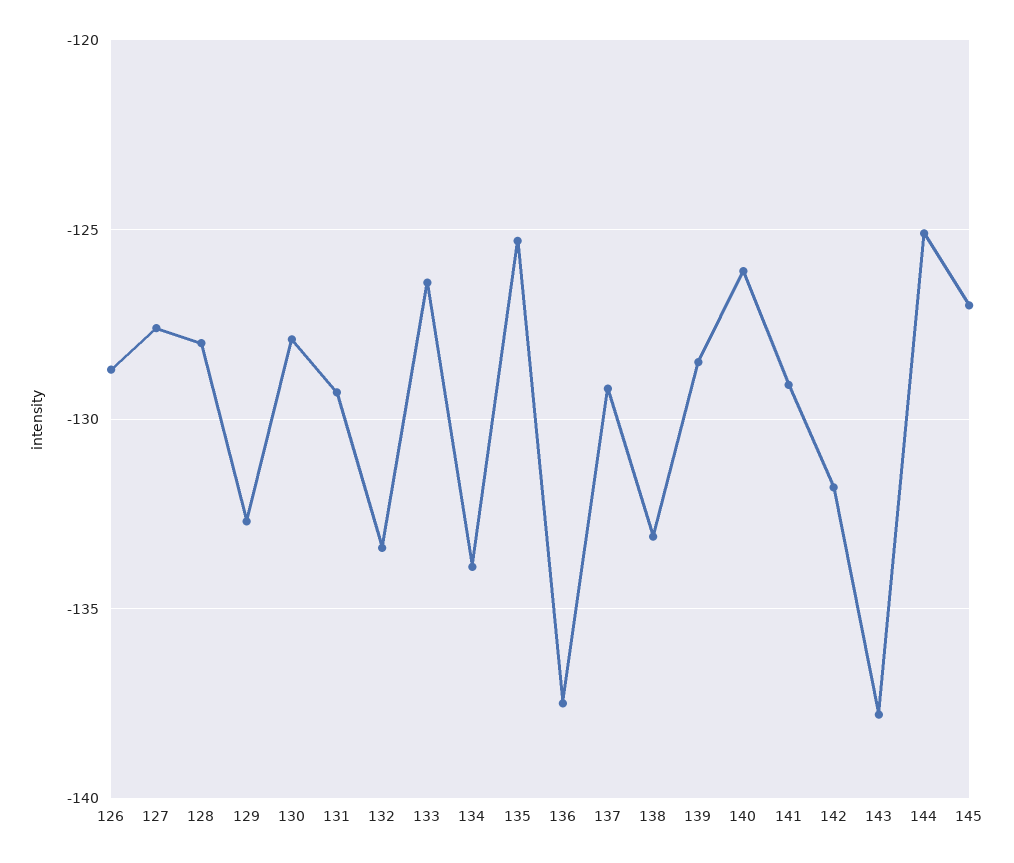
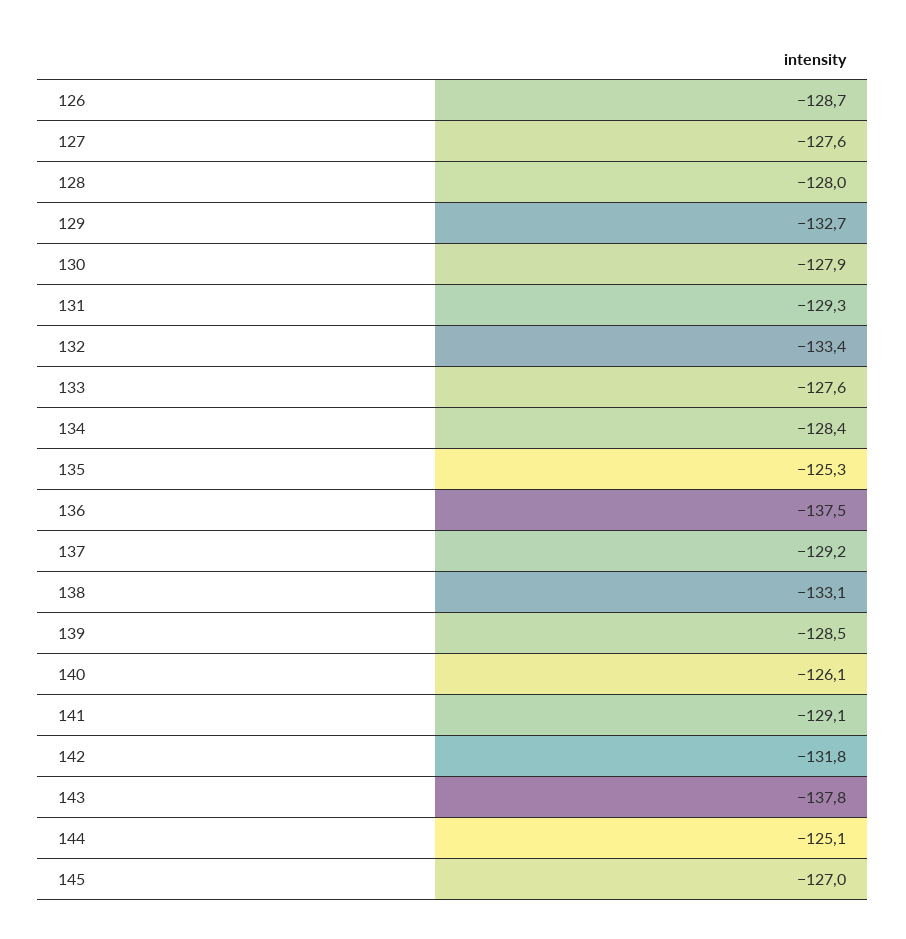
  {
    "126": -128.7,
    "127": -127.6,
    "128": -128,
    "129": -132.7,
    "130": -127.9,
    "131": -129.3,
    "132": -133.4,
-   "133": -126.5,
+   "133": -127.6,
-   "134": -134,
+   "134": -128.4,
    "135": -125.3,
    "136": -137.5,
    "137": -129.2,
    "138": -133.1,
    "139": -128.5,
    "140": -126.1,
    "141": -129.1,
    "142": -131.8,
    "143": -137.8,
    "144": -125.1,
    "145": -127
  }

